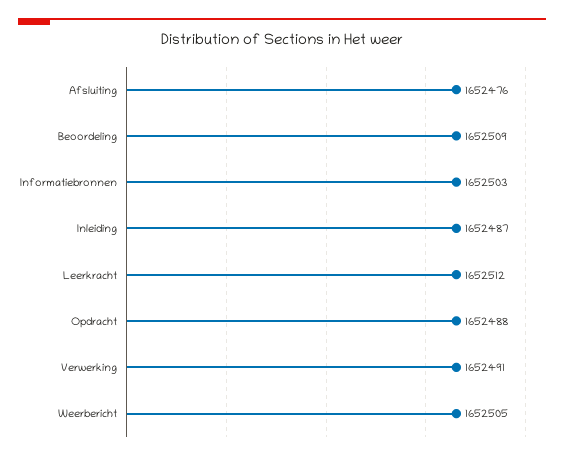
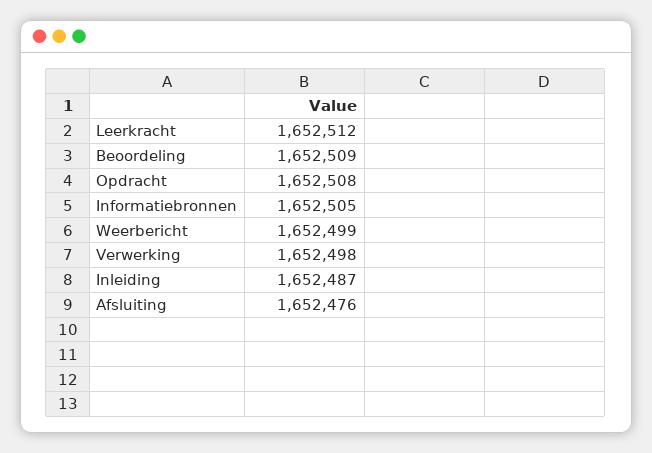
  {
    "Afsluiting": 1652476,
    "Beoordeling": 1652509,
-   "Informatiebronnen": 1652503,
+   "Informatiebronnen": 1652505,
    "Inleiding": 1652487,
    "Leerkracht": 1652512,
-   "Opdracht": 1652488,
+   "Opdracht": 1652508,
-   "Verwerking": 1652491,
+   "Verwerking": 1652498,
-   "Weerbericht": 1652505
+   "Weerbericht": 1652499
  }

